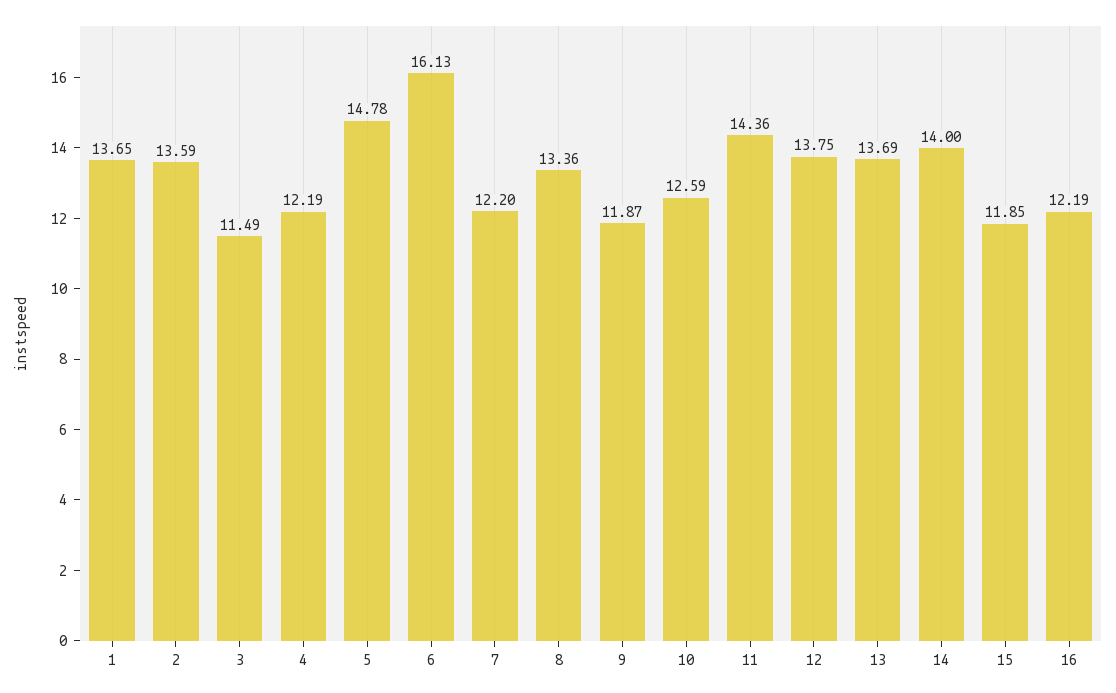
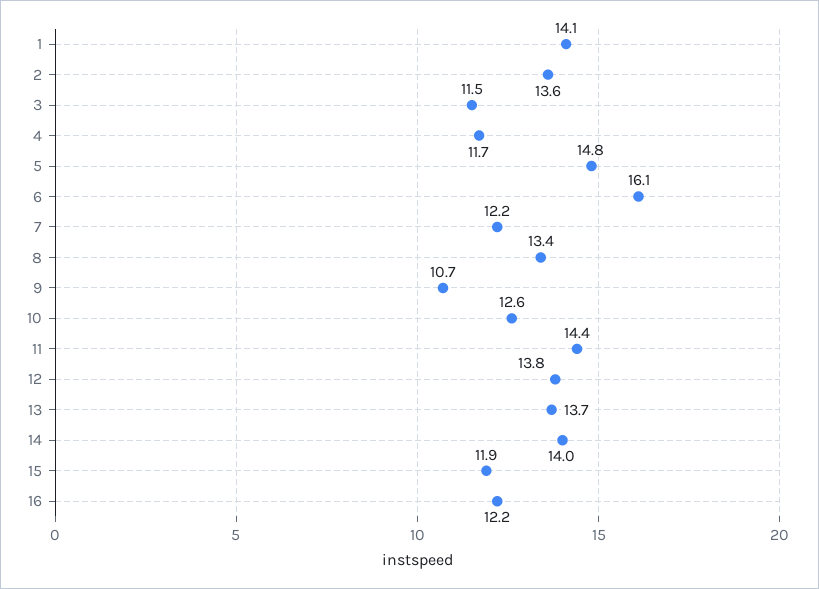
  {
-   "1": 13.65,
+   "1": 14.1,
    "2": 13.59,
    "3": 11.49,
-   "4": 12.19,
+   "4": 11.7,
    "5": 14.78,
    "6": 16.13,
    "7": 12.2,
    "8": 13.36,
-   "9": 11.87,
+   "9": 10.7,
    "10": 12.59,
    "11": 14.36,
    "12": 13.75,
    "13": 13.69,
    "14": 14,
    "15": 11.85,
    "16": 12.19
  }

